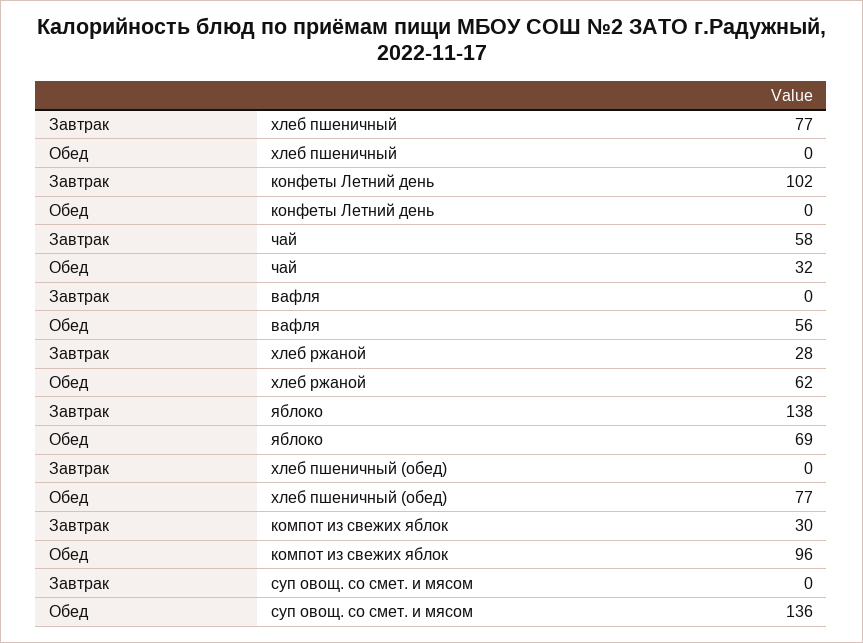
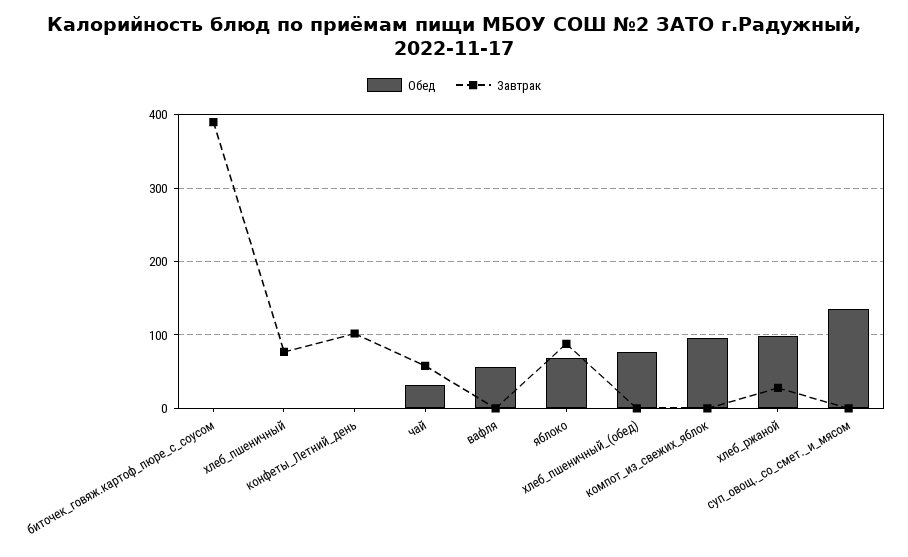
  {
    "Завтрак": {
      "хлеб пшеничный": 77,
      "конфеты Летний день": 102,
      "чай": 58,
      "вафля": 0,
      "хлеб ржаной": 28,
-     "яблоко": 138,
+     "яблоко": 90,
      "хлеб пшеничный (обед)": 0,
-     "компот из свежих яблок": 30,
+     "компот из свежих яблок": 0,
-     "суп овощ. со смет. и мясом": 0
+     "суп овощ. со смет. и мясом": 0,
+     "биточек_говяж.картоф_пюре_с_соусом": 390
    },
    "Обед": {
      "хлеб пшеничный": 0,
      "конфеты Летний день": 0,
      "чай": 32,
      "вафля": 56,
-     "хлеб ржаной": 62,
+     "хлеб ржаной": 100,
      "яблоко": 69,
      "хлеб пшеничный (обед)": 77,
      "компот из свежих яблок": 96,
-     "суп овощ. со смет. и мясом": 136
+     "суп овощ. со смет. и мясом": 136,
+     "биточек_говяж.картоф_пюре_с_соусом": 0
    }
  }

